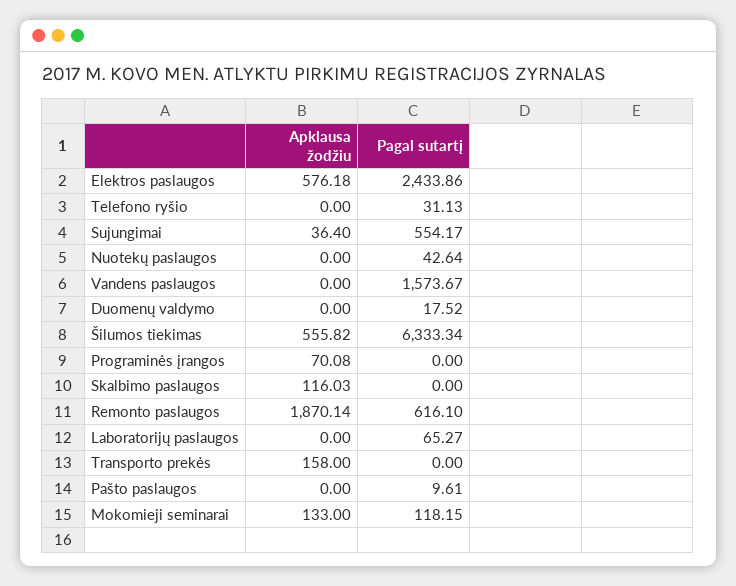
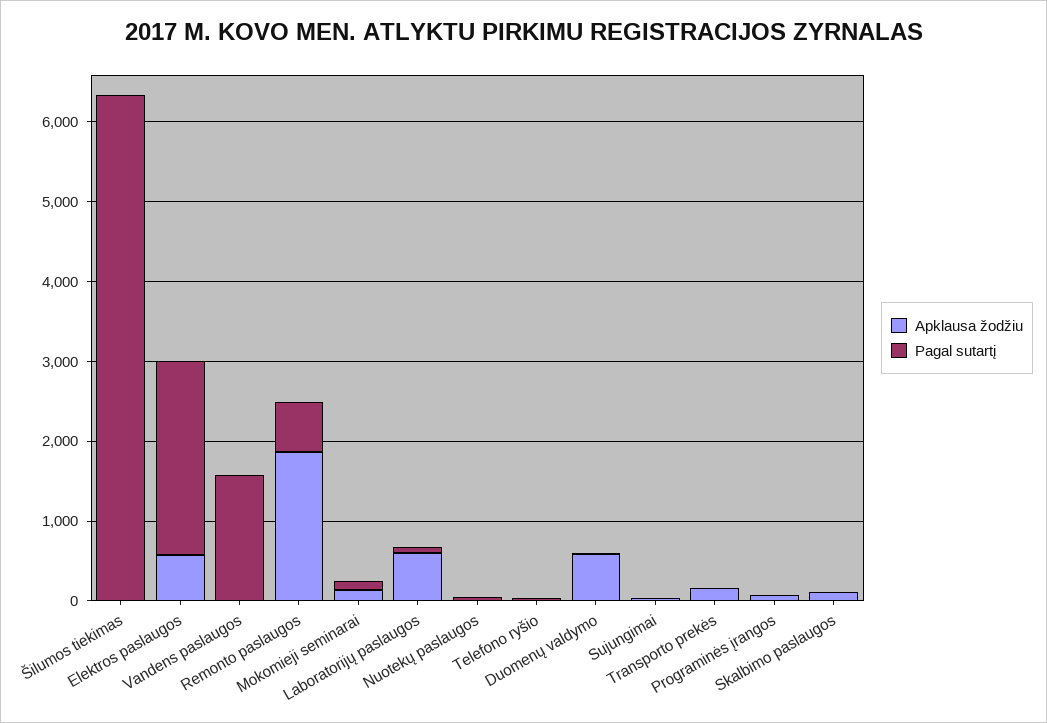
  {
    "Apklausa žodžiu": {
      "Elektros paslaugos": 576.18,
      "Telefono ryšio": 0,
      "Sujungimai": 36.4,
      "Nuotekų paslaugos": 0,
      "Vandens paslaugos": 0,
-     "Duomenų valdymo": 0,
+     "Duomenų valdymo": 600,
-     "Šilumos tiekimas": 555.82,
+     "Šilumos tiekimas": 0,
      "Programinės įrangos": 70.08,
      "Skalbimo paslaugos": 116.03,
      "Remonto paslaugos": 1870.14,
-     "Laboratorijų paslaugos": 0,
+     "Laboratorijų paslaugos": 600,
      "Transporto prekės": 158,
-     "Pašto paslaugos": 0,
      "Mokomieji seminarai": 133
    },
    "Pagal sutartį": {
      "Elektros paslaugos": 2433.86,
      "Telefono ryšio": 31.13,
-     "Sujungimai": 554.17,
+     "Sujungimai": 0,
      "Nuotekų paslaugos": 42.64,
      "Vandens paslaugos": 1573.67,
      "Duomenų valdymo": 17.52,
      "Šilumos tiekimas": 6333.34,
      "Programinės įrangos": 0,
      "Skalbimo paslaugos": 0,
      "Remonto paslaugos": 616.1,
      "Laboratorijų paslaugos": 65.27,
      "Transporto prekės": 0,
-     "Pašto paslaugos": 9.61,
      "Mokomieji seminarai": 118.15
    }
  }

